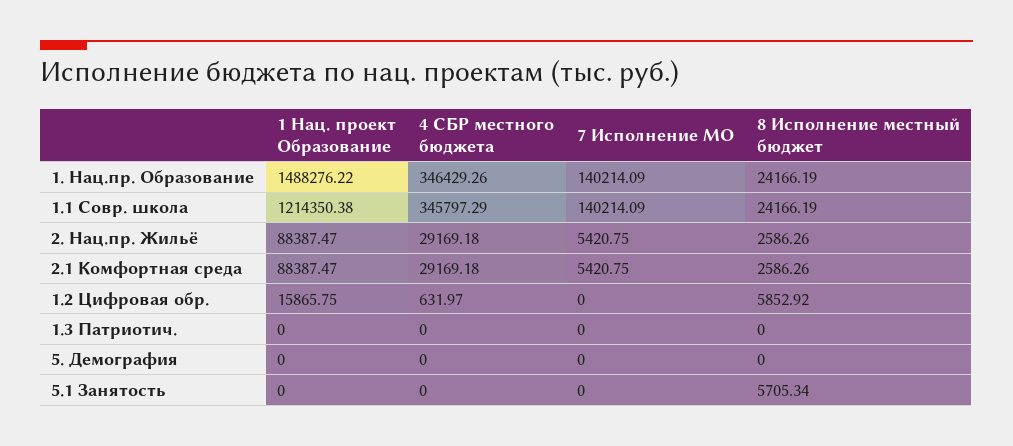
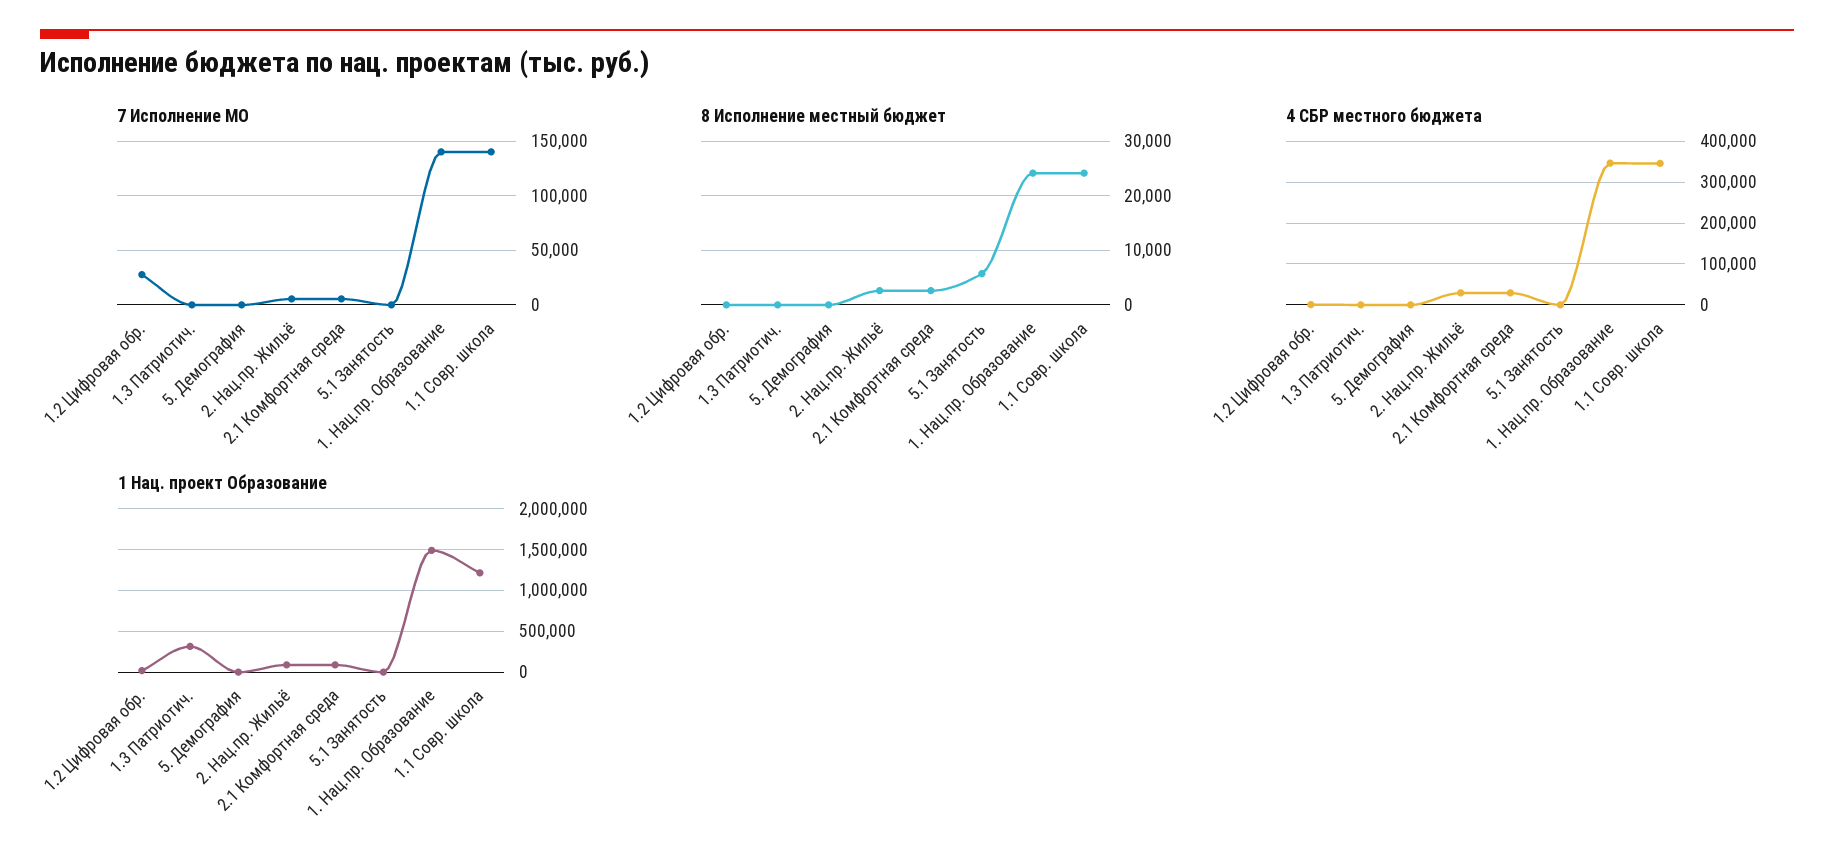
  {
    "1 Нац. проект Образование": {
      "1. Нац.пр. Образование": 1488276.22,
      "1.1 Совр. школа": 1214350.38,
      "2. Нац.пр. Жильё": 88387.47,
      "2.1 Комфортная среда": 88387.47,
      "1.2 Цифровая обр.": 15865.75,
-     "1.3 Патриотич.": 0,
+     "1.3 Патриотич.": 300000,
      "5. Демография": 0,
      "5.1 Занятость": 0
    },
    "4 СБР местного бюджета": {
      "1. Нац.пр. Образование": 346429.26,
      "1.1 Совр. школа": 345797.29,
      "2. Нац.пр. Жильё": 29169.18,
      "2.1 Комфортная среда": 29169.18,
      "1.2 Цифровая обр.": 631.97,
      "1.3 Патриотич.": 0,
      "5. Демография": 0,
      "5.1 Занятость": 0
    },
    "7 Исполнение МО": {
      "1. Нац.пр. Образование": 140214.09,
      "1.1 Совр. школа": 140214.09,
      "2. Нац.пр. Жильё": 5420.75,
      "2.1 Комфортная среда": 5420.75,
-     "1.2 Цифровая обр.": 0,
+     "1.2 Цифровая обр.": 30000,
      "1.3 Патриотич.": 0,
      "5. Демография": 0,
      "5.1 Занятость": 0
    },
    "8 Исполнение местный бюджет": {
      "1. Нац.пр. Образование": 24166.19,
      "1.1 Совр. школа": 24166.19,
      "2. Нац.пр. Жильё": 2586.26,
      "2.1 Комфортная среда": 2586.26,
-     "1.2 Цифровая обр.": 5852.92,
+     "1.2 Цифровая обр.": 0,
      "1.3 Патриотич.": 0,
      "5. Демография": 0,
      "5.1 Занятость": 5705.34
    }
  }

